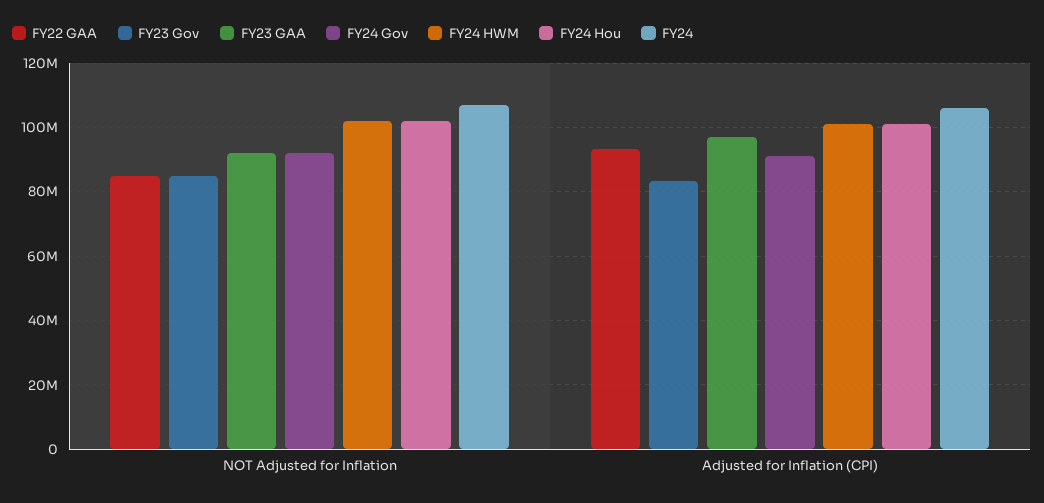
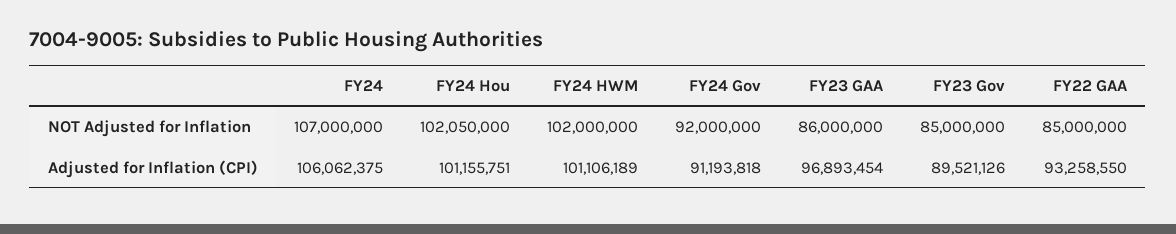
  {
    "FY22 GAA": {
      "NOT Adjusted for Inflation": 85000000,
      "Adjusted for Inflation (CPI)": 93258550
    },
    "FY23 Gov": {
      "NOT Adjusted for Inflation": 85000000,
-     "Adjusted for Inflation (CPI)": 84000000
+     "Adjusted for Inflation (CPI)": 89521126
    },
    "FY23 GAA": {
-     "NOT Adjusted for Inflation": 92000000,
+     "NOT Adjusted for Inflation": 86000000,
      "Adjusted for Inflation (CPI)": 96893454
    },
    "FY24 Gov": {
      "NOT Adjusted for Inflation": 92000000,
      "Adjusted for Inflation (CPI)": 91193818
    },
    "FY24 HWM": {
      "NOT Adjusted for Inflation": 102000000,
      "Adjusted for Inflation (CPI)": 101106189
    },
    "FY24 Hou": {
      "NOT Adjusted for Inflation": 102050000,
      "Adjusted for Inflation (CPI)": 101155751
    },
    "FY24": {
      "NOT Adjusted for Inflation": 107000000,
      "Adjusted for Inflation (CPI)": 106062375
    }
  }

